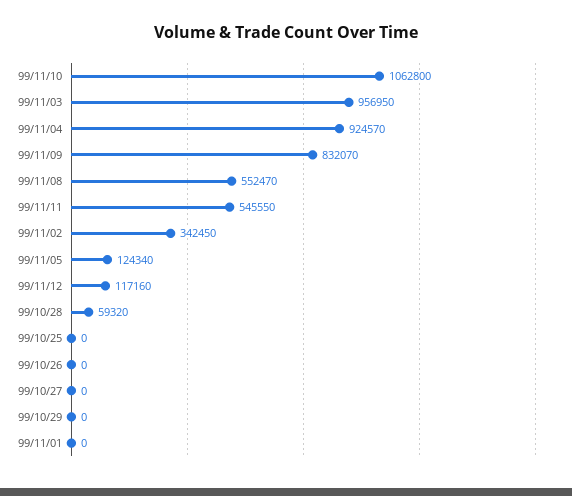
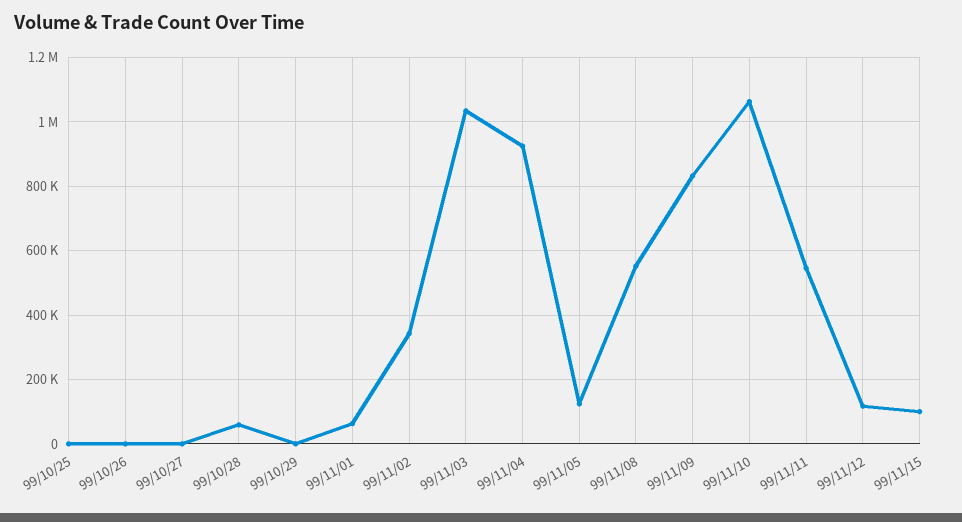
  {
    "99/11/10": 1062800,
-   "99/11/03": 956950,
+   "99/11/03": 1040000,
    "99/11/04": 924570,
    "99/11/09": 832070,
    "99/11/08": 552470,
    "99/11/11": 545550,
    "99/11/02": 342450,
    "99/11/05": 124340,
    "99/11/12": 117160,
    "99/10/28": 59320,
    "99/10/25": 0,
    "99/10/26": 0,
    "99/10/27": 0,
    "99/10/29": 0,
-   "99/11/01": 0
+   "99/11/01": 60000,
+   "99/11/15": 100000
  }

